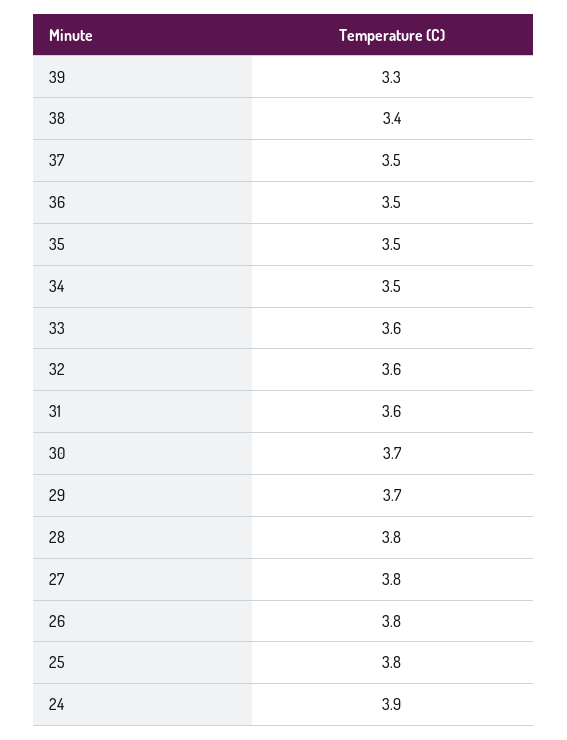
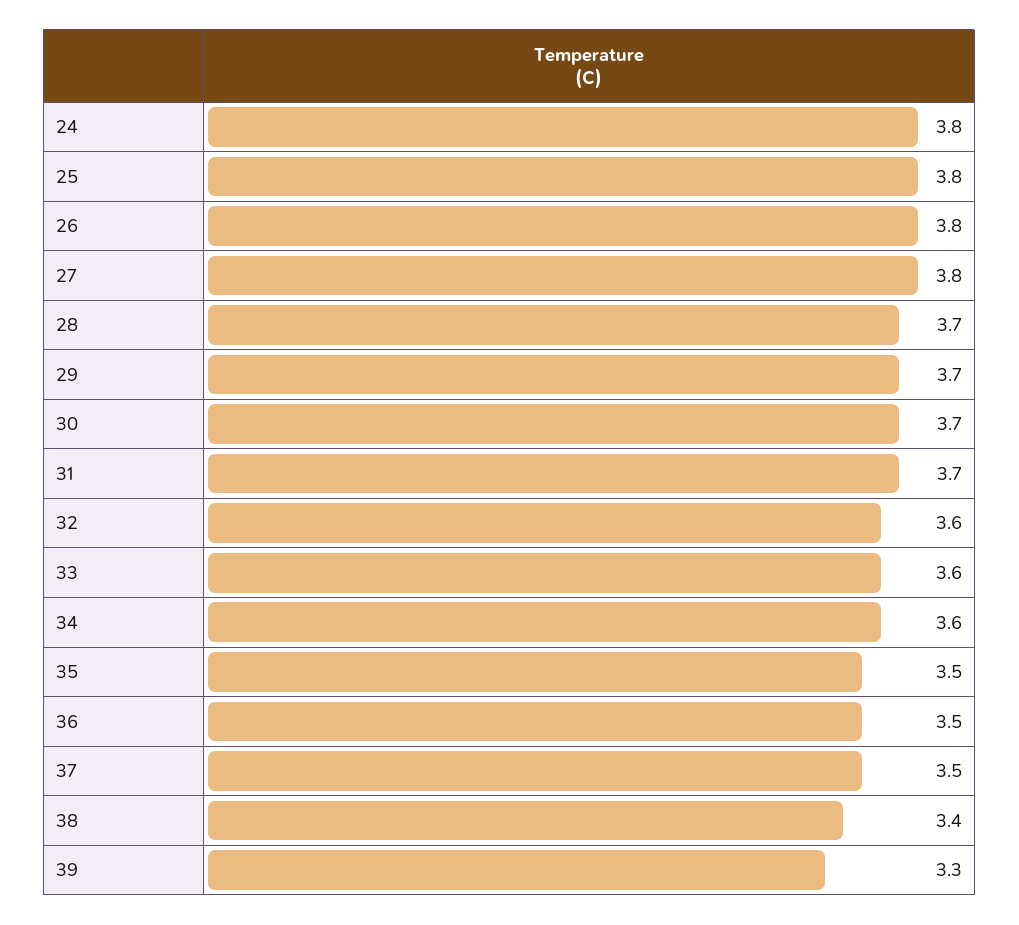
  {
    "39": 3.3,
    "38": 3.4,
    "37": 3.5,
    "36": 3.5,
    "35": 3.5,
-   "34": 3.5,
+   "34": 3.6,
    "33": 3.6,
    "32": 3.6,
-   "31": 3.6,
+   "31": 3.7,
    "30": 3.7,
    "29": 3.7,
-   "28": 3.8,
+   "28": 3.7,
    "27": 3.8,
    "26": 3.8,
    "25": 3.8,
-   "24": 3.9
+   "24": 3.8
  }

